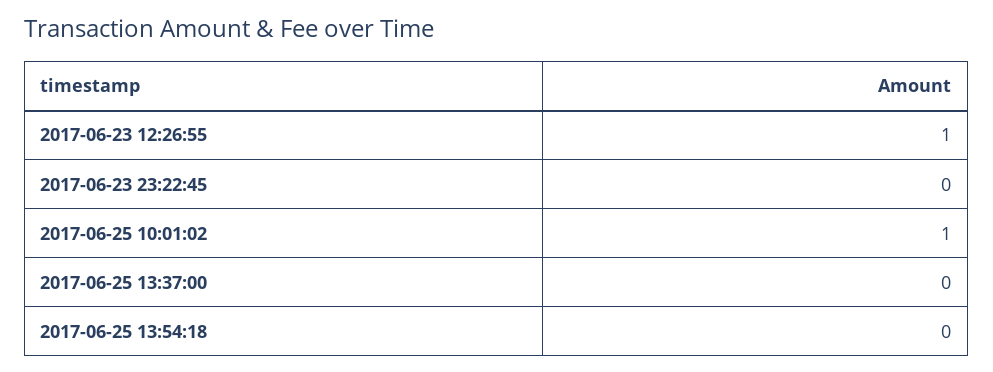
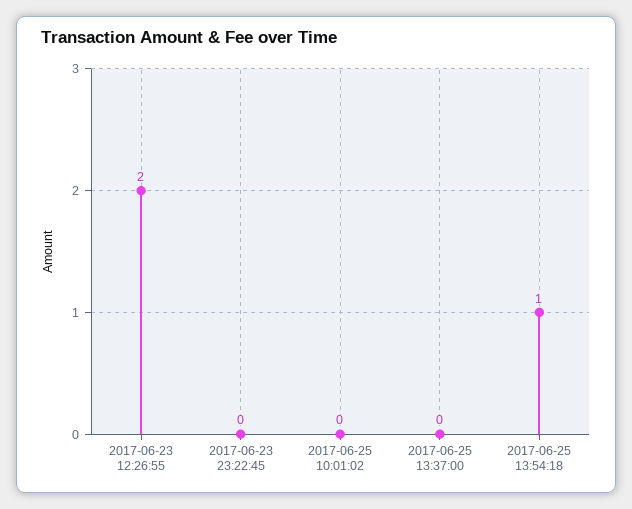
  {
-   "2017-06-23 12:26:55": 1,
+   "2017-06-23 12:26:55": 2,
    "2017-06-23 23:22:45": 0,
-   "2017-06-25 10:01:02": 1,
+   "2017-06-25 10:01:02": 0,
    "2017-06-25 13:37:00": 0,
-   "2017-06-25 13:54:18": 0
+   "2017-06-25 13:54:18": 1
  }

